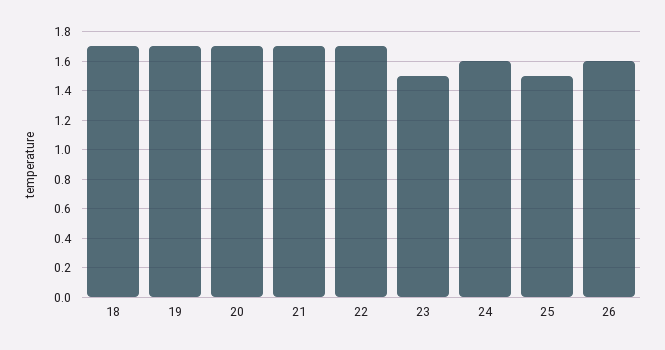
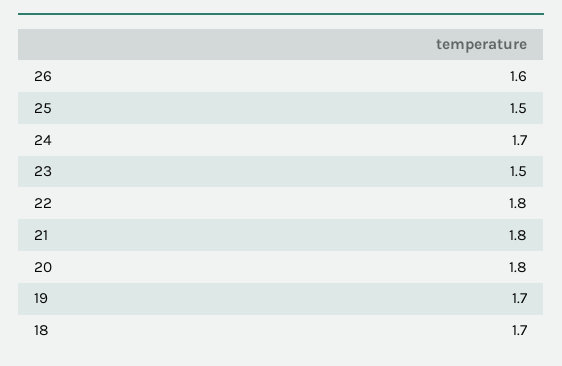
  {
    "18": 1.7,
    "19": 1.7,
-   "20": 1.7,
+   "20": 1.8,
-   "21": 1.7,
+   "21": 1.8,
-   "22": 1.7,
+   "22": 1.8,
    "23": 1.5,
-   "24": 1.6,
+   "24": 1.7,
    "25": 1.5,
    "26": 1.6
  }

